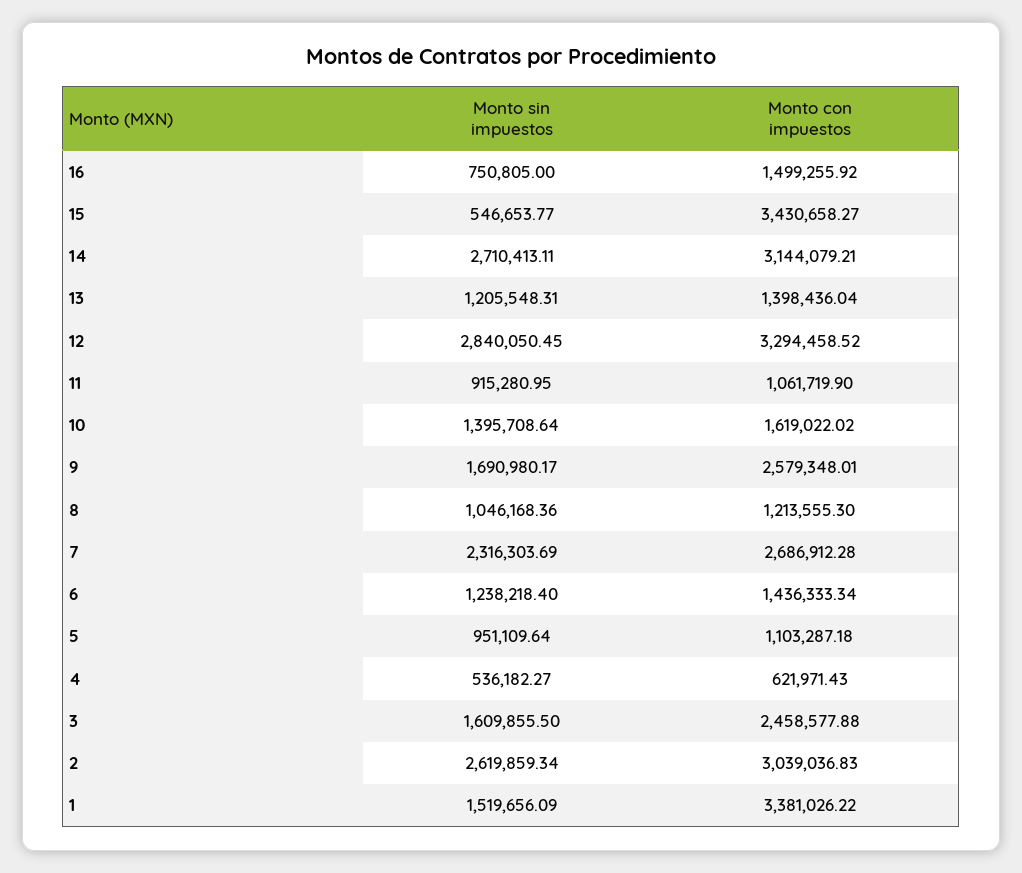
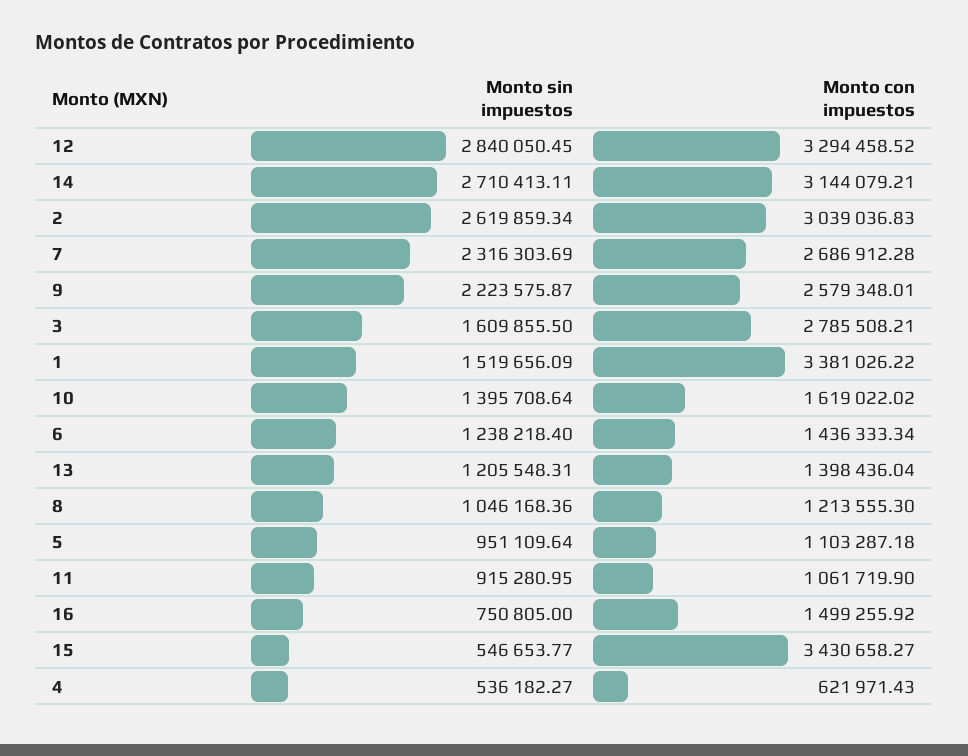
  {
    "Monto sin impuestos": {
      "16": 750805,
      "15": 546653.77,
      "14": 2710413.11,
      "13": 1205548.31,
      "12": 2840050.45,
      "11": 915280.95,
      "10": 1395708.64,
-     "9": 1690980.17,
+     "9": 2223575.87,
      "8": 1046168.36,
      "7": 2316303.69,
      "6": 1238218.4,
      "5": 951109.64,
      "4": 536182.27,
      "3": 1609855.5,
      "2": 2619859.34,
      "1": 1519656.09
    },
    "Monto con impuestos": {
      "16": 1499255.92,
      "15": 3430658.27,
      "14": 3144079.21,
      "13": 1398436.04,
      "12": 3294458.52,
      "11": 1061719.9,
      "10": 1619022.02,
      "9": 2579348.01,
      "8": 1213555.3,
      "7": 2686912.28,
      "6": 1436333.34,
      "5": 1103287.18,
      "4": 621971.43,
-     "3": 2458577.88,
+     "3": 2785508.21,
      "2": 3039036.83,
      "1": 3381026.22
    }
  }

